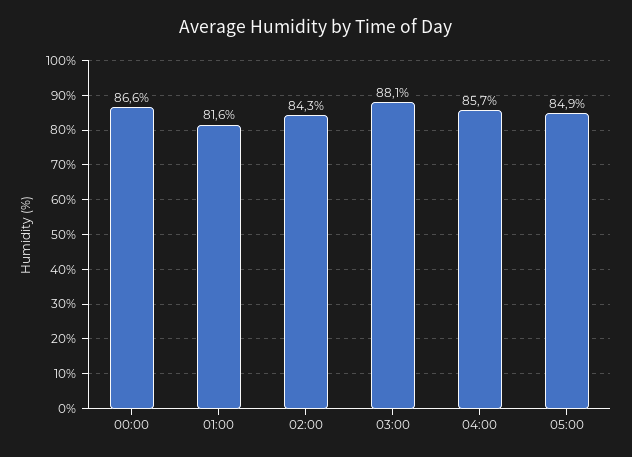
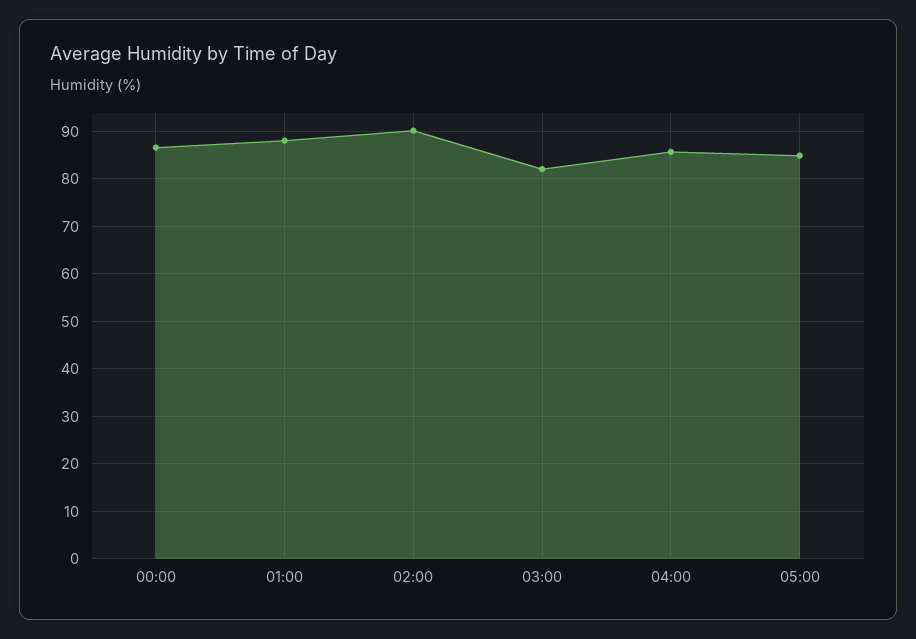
  {
    "00:00": 86.6,
-   "01:00": 81.6,
+   "01:00": 88,
-   "02:00": 84.3,
+   "02:00": 90,
-   "03:00": 88.1,
+   "03:00": 82,
    "04:00": 85.7,
    "05:00": 84.9
  }

